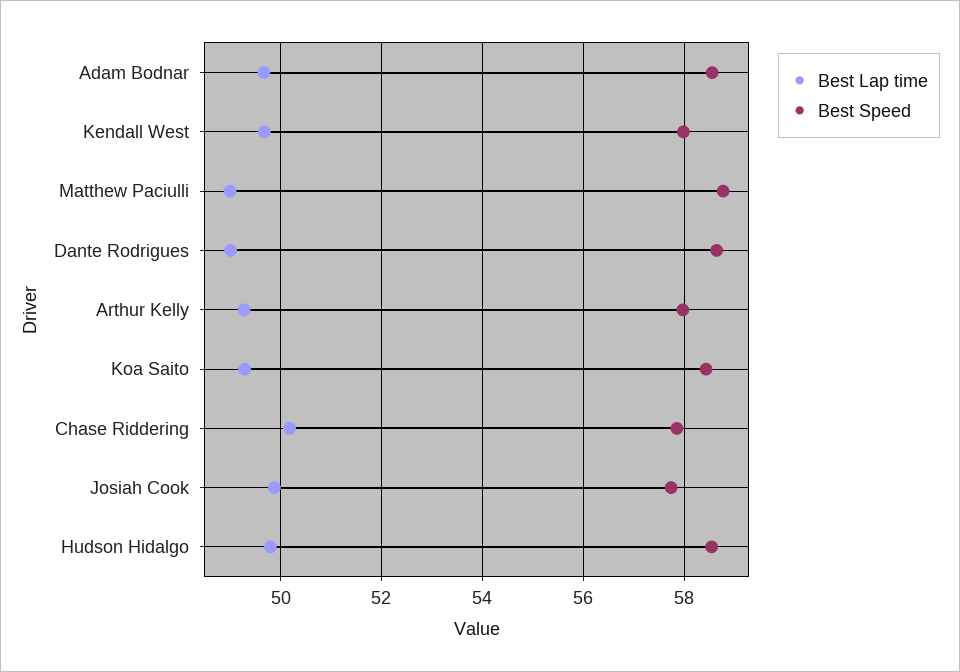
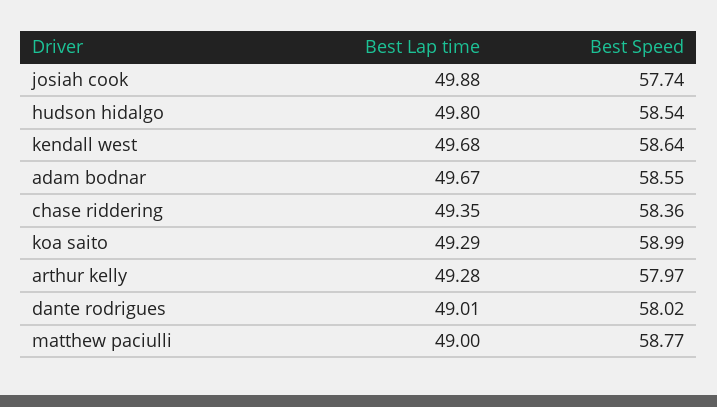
  {
    "Best Lap time": {
      "Adam Bodnar": 49.67,
      "Kendall West": 49.68,
      "Matthew Paciulli": 49,
      "Dante Rodrigues": 49.01,
      "Arthur Kelly": 49.28,
      "Koa Saito": 49.29,
-     "Chase Riddering": 50.2,
+     "Chase Riddering": 49.35,
      "Josiah Cook": 49.88,
      "Hudson Hidalgo": 49.8
    },
    "Best Speed": {
      "Adam Bodnar": 58.55,
-     "Kendall West": 58,
+     "Kendall West": 58.64,
      "Matthew Paciulli": 58.77,
-     "Dante Rodrigues": 58.6,
+     "Dante Rodrigues": 58.02,
      "Arthur Kelly": 57.97,
-     "Koa Saito": 58.4,
+     "Koa Saito": 58.99,
-     "Chase Riddering": 57.8,
+     "Chase Riddering": 58.36,
      "Josiah Cook": 57.74,
      "Hudson Hidalgo": 58.54
    }
  }

